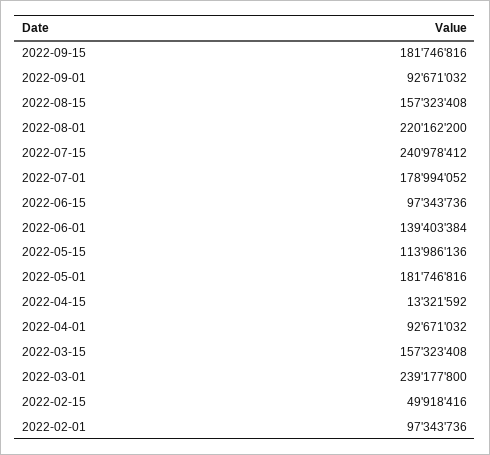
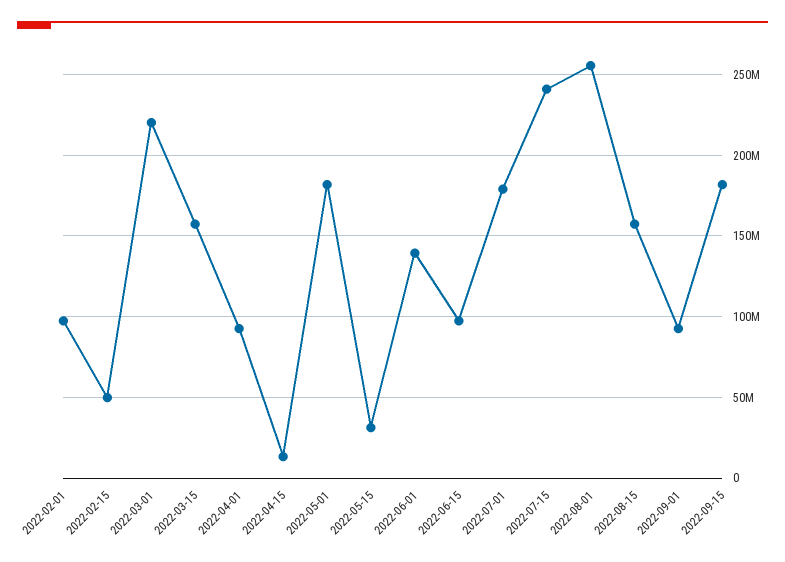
  {
    "2022-09-15": 181746816,
    "2022-09-01": 92671032,
    "2022-08-15": 157323408,
-   "2022-08-01": 220162200,
+   "2022-08-01": 255000000,
    "2022-07-15": 240978412,
    "2022-07-01": 178994052,
    "2022-06-15": 97343736,
    "2022-06-01": 139403384,
-   "2022-05-15": 113986136,
+   "2022-05-15": 30000000,
    "2022-05-01": 181746816,
    "2022-04-15": 13321592,
    "2022-04-01": 92671032,
    "2022-03-15": 157323408,
-   "2022-03-01": 239177800,
+   "2022-03-01": 220000000,
    "2022-02-15": 49918416,
    "2022-02-01": 97343736
  }

